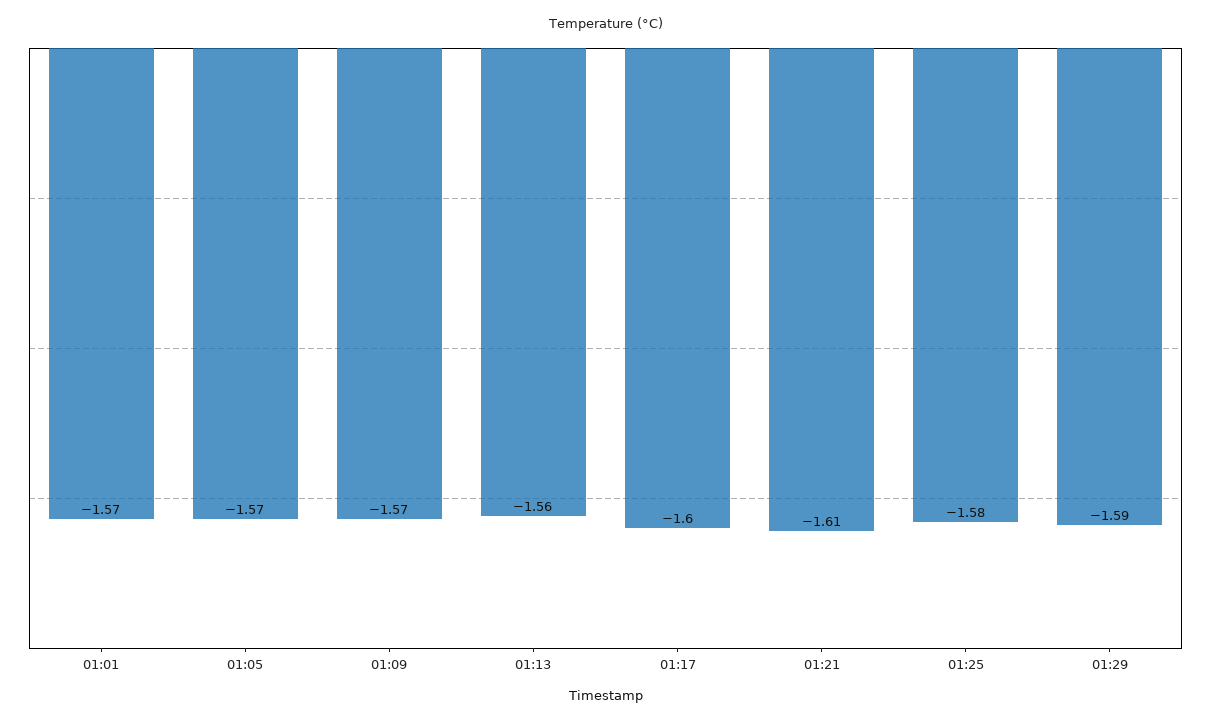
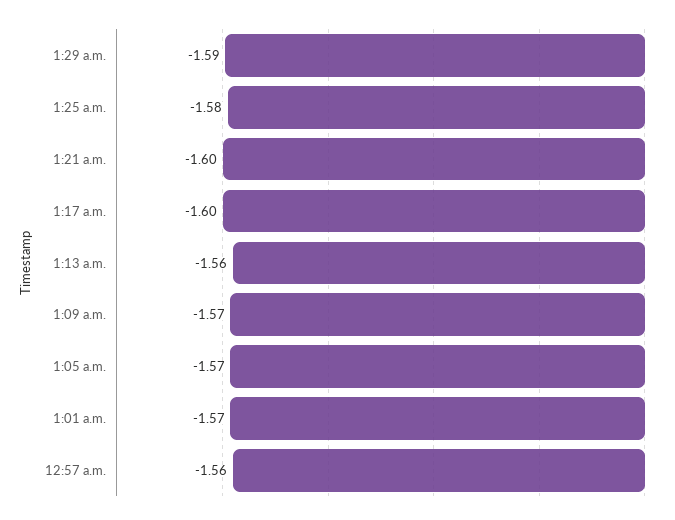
  {
    "01:01": -1.57,
    "01:05": -1.57,
    "01:09": -1.57,
    "01:13": -1.56,
    "01:17": -1.6,
-   "01:21": -1.61,
+   "01:21": -1.6,
    "01:25": -1.58,
-   "01:29": -1.59
+   "01:29": -1.59,
+   "12:57 a.m.": -1.56
  }

